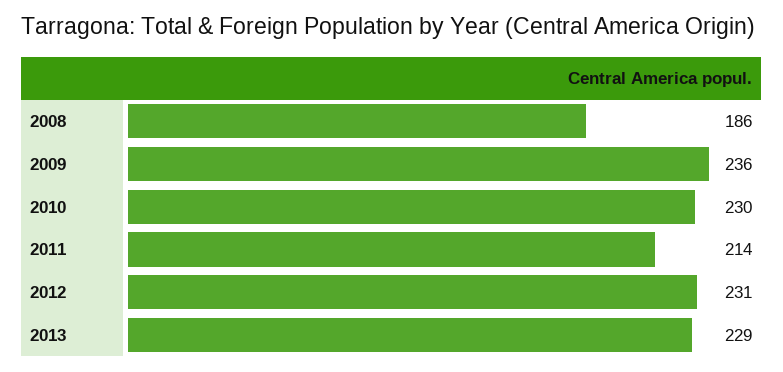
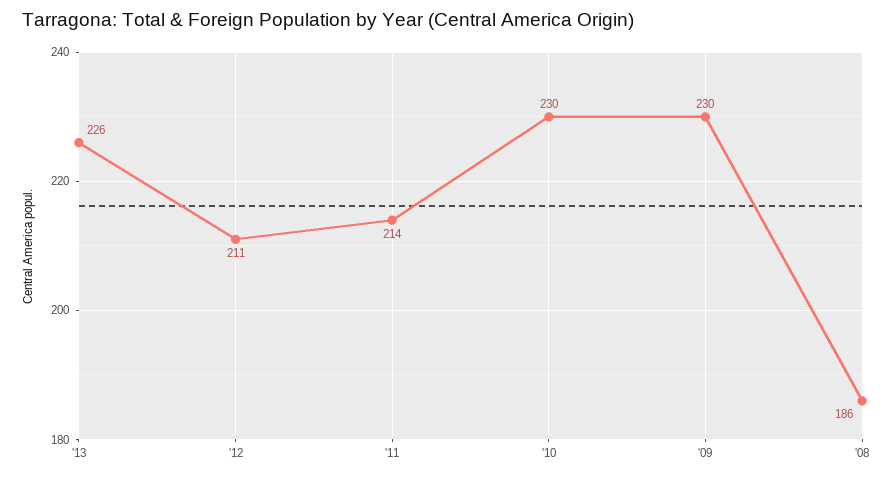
  {
    "2008": 186,
-   "2009": 236,
+   "2009": 230,
    "2010": 230,
    "2011": 214,
-   "2012": 231,
+   "2012": 211,
-   "2013": 229
+   "2013": 226
  }

